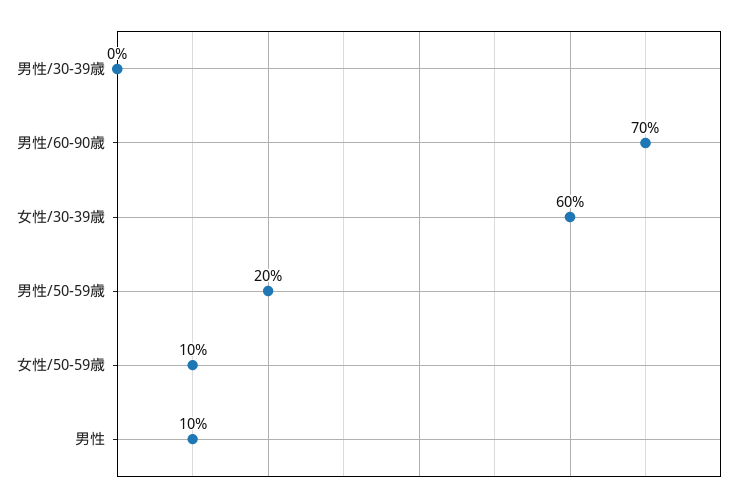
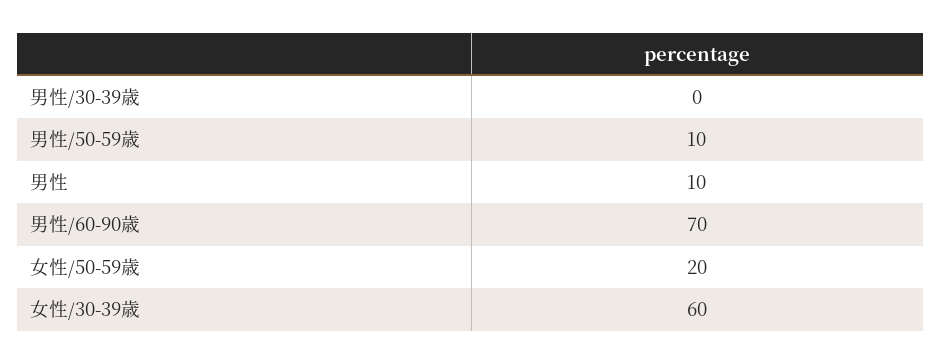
  {
    "男性/30-39歳": 0,
    "男性/60-90歳": 70,
    "女性/30-39歳": 60,
-   "男性/50-59歳": 20,
+   "男性/50-59歳": 10,
-   "女性/50-59歳": 10,
+   "女性/50-59歳": 20,
    "男性": 10
  }

